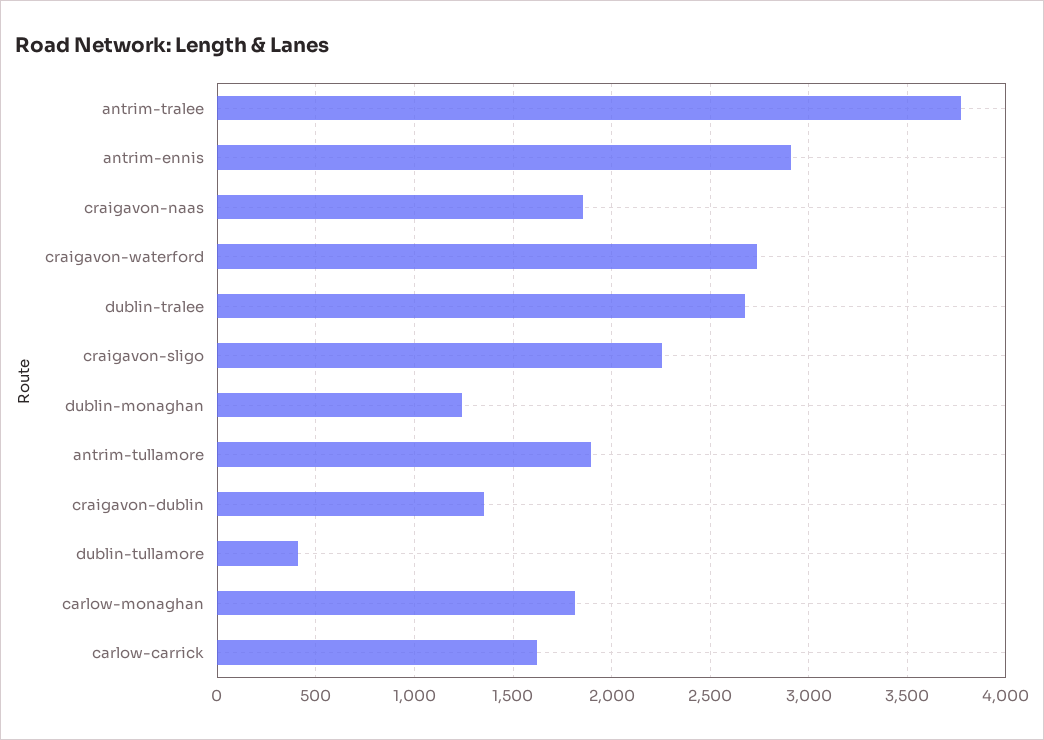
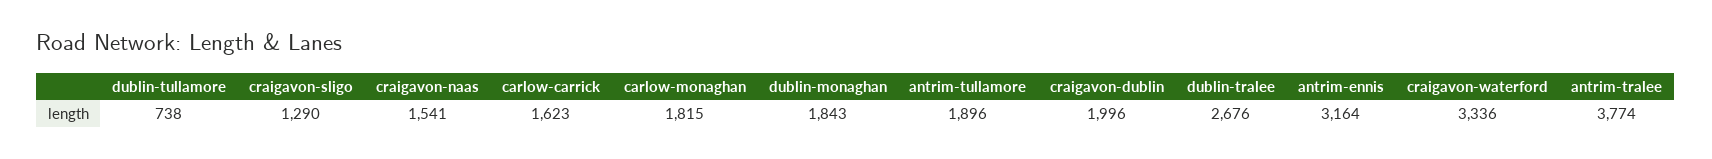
  {
    "antrim-tralee": 3774,
-   "antrim-ennis": 2900,
+   "antrim-ennis": 3164,
-   "craigavon-naas": 1850,
+   "craigavon-naas": 1541,
-   "craigavon-waterford": 2750,
+   "craigavon-waterford": 3336,
    "dublin-tralee": 2676,
-   "craigavon-sligo": 2250,
+   "craigavon-sligo": 1290,
-   "dublin-monaghan": 1250,
+   "dublin-monaghan": 1843,
    "antrim-tullamore": 1896,
-   "craigavon-dublin": 1350,
+   "craigavon-dublin": 1996,
-   "dublin-tullamore": 400,
+   "dublin-tullamore": 738,
    "carlow-monaghan": 1815,
    "carlow-carrick": 1623
  }

